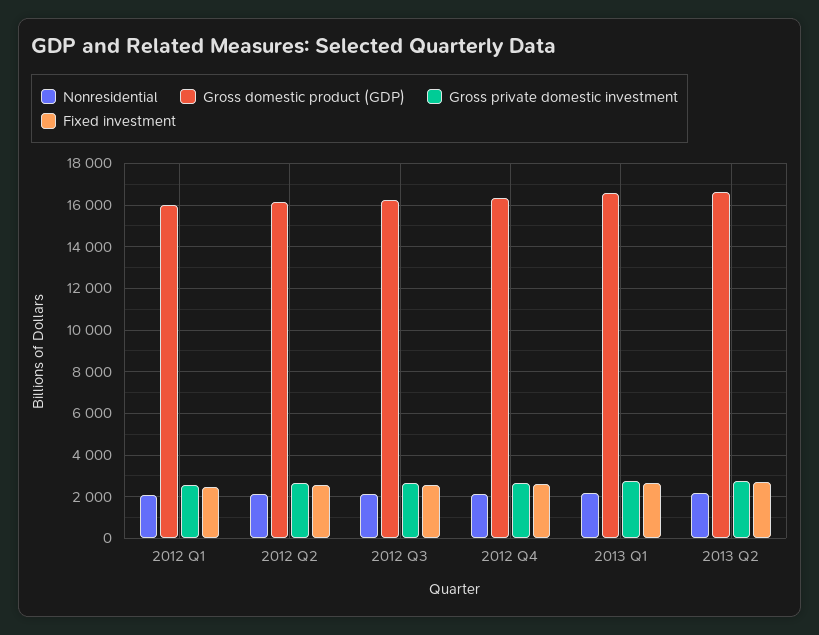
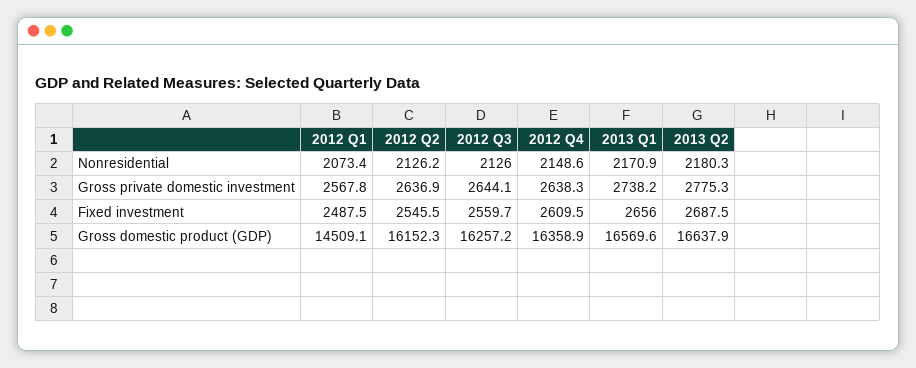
  {
    "Nonresidential": {
      "2012 Q1": 2073.4,
      "2012 Q2": 2126.2,
      "2012 Q3": 2126,
      "2012 Q4": 2148.6,
      "2013 Q1": 2170.9,
      "2013 Q2": 2180.3
    },
    "Gross domestic product (GDP)": {
-     "2012 Q1": 16000,
+     "2012 Q1": 14509.1,
      "2012 Q2": 16152.3,
      "2012 Q3": 16257.2,
      "2012 Q4": 16358.9,
      "2013 Q1": 16569.6,
      "2013 Q2": 16637.9
    },
    "Gross private domestic investment": {
      "2012 Q1": 2567.8,
      "2012 Q2": 2636.9,
      "2012 Q3": 2644.1,
      "2012 Q4": 2638.3,
      "2013 Q1": 2738.2,
      "2013 Q2": 2775.3
    },
    "Fixed investment": {
      "2012 Q1": 2487.5,
      "2012 Q2": 2545.5,
      "2012 Q3": 2559.7,
      "2012 Q4": 2609.5,
      "2013 Q1": 2656,
      "2013 Q2": 2687.5
    }
  }

